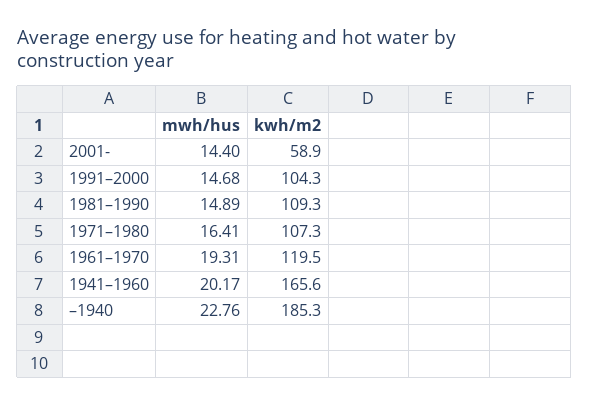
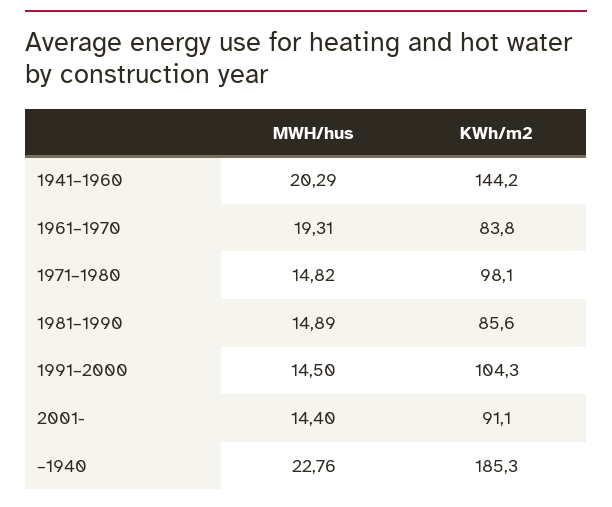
  {
    "mwh/hus": {
      "2001-": 14.4,
-     "1991–2000": 14.68,
+     "1991–2000": 14.5,
      "1981–1990": 14.89,
-     "1971–1980": 16.41,
+     "1971–1980": 14.82,
      "1961–1970": 19.31,
-     "1941–1960": 20.17,
+     "1941–1960": 20.29,
      "–1940": 22.76
    },
    "kwh/m2": {
-     "2001-": 58.9,
+     "2001-": 91.1,
      "1991–2000": 104.3,
-     "1981–1990": 109.3,
+     "1981–1990": 85.6,
-     "1971–1980": 107.3,
+     "1971–1980": 98.1,
-     "1961–1970": 119.5,
+     "1961–1970": 83.8,
-     "1941–1960": 165.6,
+     "1941–1960": 144.2,
      "–1940": 185.3
    }
  }

